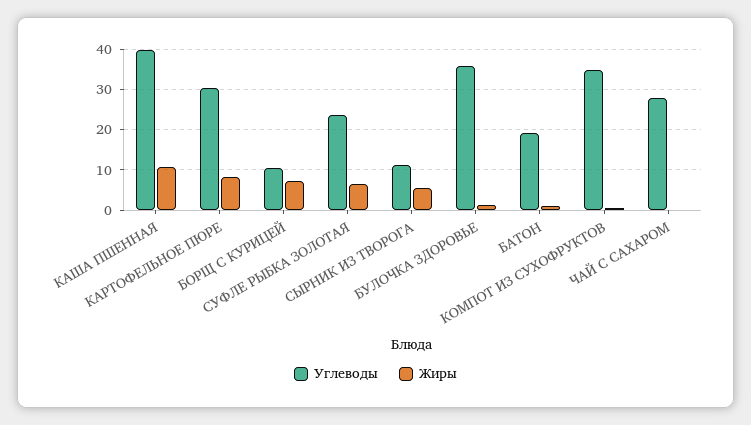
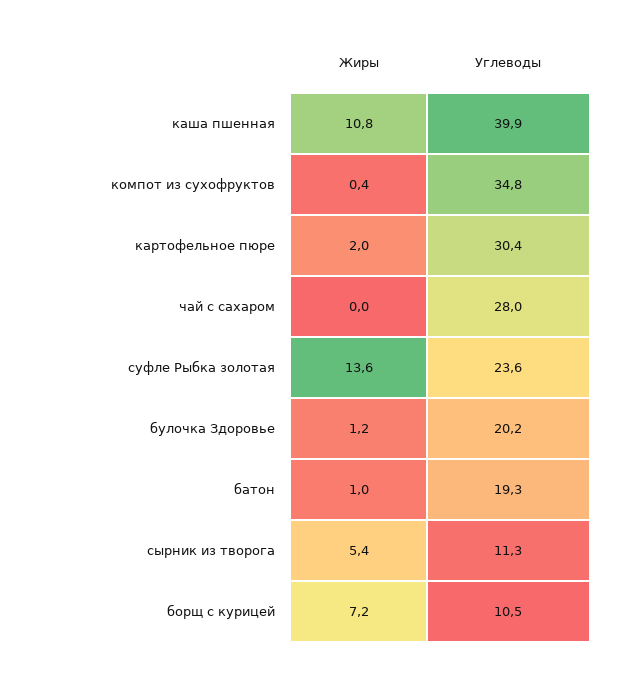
  {
    "Углеводы": {
      "КАША ПШЕННАЯ": 39.9,
      "КАРТОФЕЛЬНОЕ ПЮРЕ": 30.4,
      "БОРЩ С КУРИЦЕЙ": 10.5,
      "СУФЛЕ РЫБКА ЗОЛОТАЯ": 23.6,
      "СЫРНИК ИЗ ТВОРОГА": 11.3,
-     "БУЛОЧКА ЗДОРОВЬЕ": 36,
+     "БУЛОЧКА ЗДОРОВЬЕ": 20.2,
      "БАТОН": 19.3,
      "КОМПОТ ИЗ СУХОФРУКТОВ": 34.8,
      "ЧАЙ С САХАРОМ": 28
    },
    "Жиры": {
      "КАША ПШЕННАЯ": 10.8,
-     "КАРТОФЕЛЬНОЕ ПЮРЕ": 8,
+     "КАРТОФЕЛЬНОЕ ПЮРЕ": 2,
      "БОРЩ С КУРИЦЕЙ": 7.2,
-     "СУФЛЕ РЫБКА ЗОЛОТАЯ": 6,
+     "СУФЛЕ РЫБКА ЗОЛОТАЯ": 13.6,
      "СЫРНИК ИЗ ТВОРОГА": 5.4,
      "БУЛОЧКА ЗДОРОВЬЕ": 1.2,
      "БАТОН": 1,
      "КОМПОТ ИЗ СУХОФРУКТОВ": 0.4,
      "ЧАЙ С САХАРОМ": 0
    }
  }

